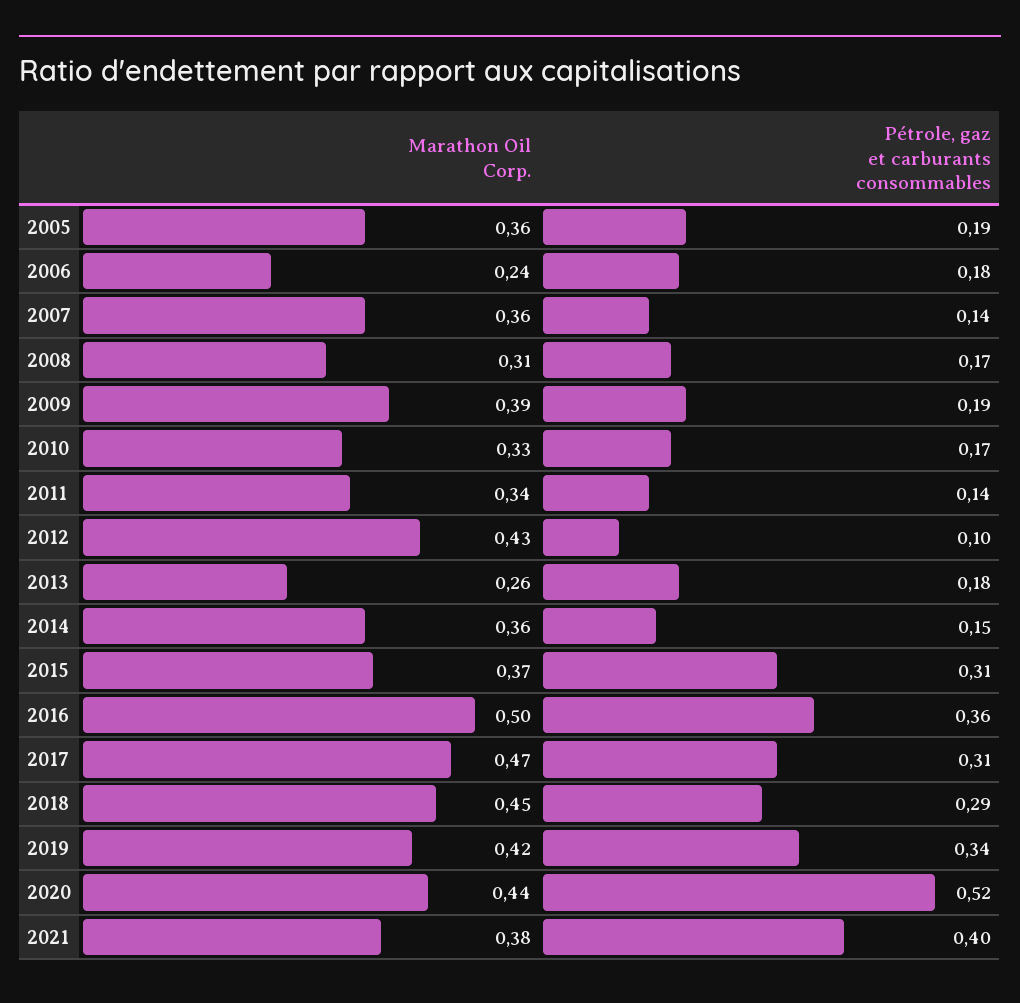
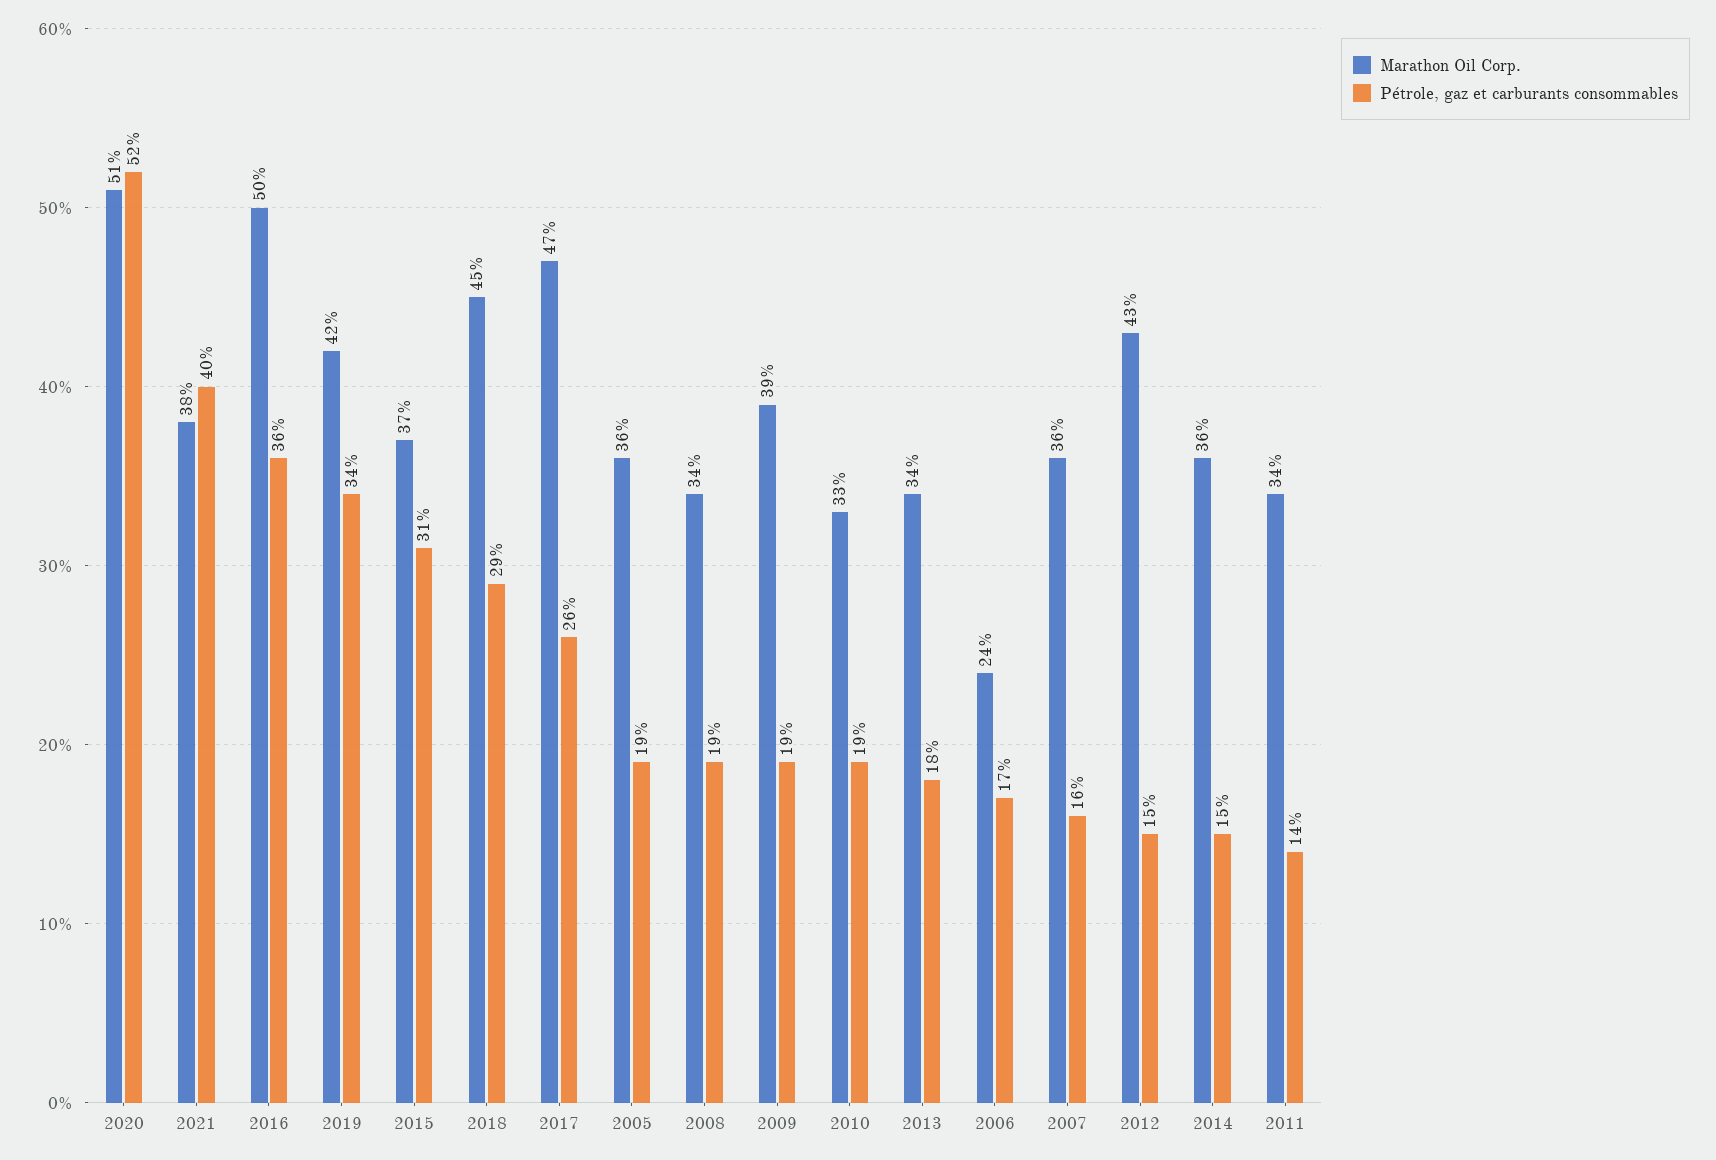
  {
    "Marathon Oil Corp.": {
      "2005": 0.36,
      "2006": 0.24,
      "2007": 0.36,
-     "2008": 0.31,
+     "2008": 0.34,
      "2009": 0.39,
      "2010": 0.33,
      "2011": 0.34,
      "2012": 0.43,
-     "2013": 0.26,
+     "2013": 0.34,
      "2014": 0.36,
      "2015": 0.37,
      "2016": 0.5,
      "2017": 0.47,
      "2018": 0.45,
      "2019": 0.42,
-     "2020": 0.44,
+     "2020": 0.51,
      "2021": 0.38
    },
    "Pétrole, gaz et carburants consommables": {
      "2005": 0.19,
-     "2006": 0.18,
+     "2006": 0.17,
-     "2007": 0.14,
+     "2007": 0.16,
-     "2008": 0.17,
+     "2008": 0.19,
      "2009": 0.19,
-     "2010": 0.17,
+     "2010": 0.19,
      "2011": 0.14,
-     "2012": 0.1,
+     "2012": 0.15,
      "2013": 0.18,
      "2014": 0.15,
      "2015": 0.31,
      "2016": 0.36,
-     "2017": 0.31,
+     "2017": 0.26,
      "2018": 0.29,
      "2019": 0.34,
      "2020": 0.52,
      "2021": 0.4
    }
  }

